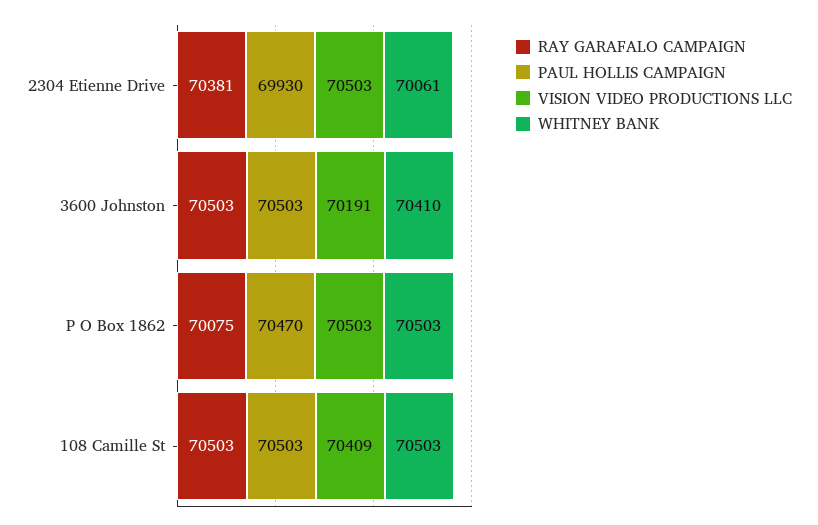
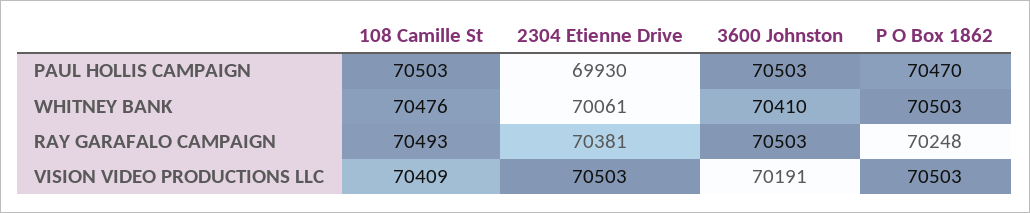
  {
    "RAY GARAFALO CAMPAIGN": {
      "2304 Etienne Drive": 70381,
      "3600 Johnston": 70503,
-     "P O Box 1862": 70075,
+     "P O Box 1862": 70248,
-     "108 Camille St": 70503
+     "108 Camille St": 70493
    },
    "PAUL HOLLIS CAMPAIGN": {
      "2304 Etienne Drive": 69930,
      "3600 Johnston": 70503,
      "P O Box 1862": 70470,
      "108 Camille St": 70503
    },
    "VISION VIDEO PRODUCTIONS LLC": {
      "2304 Etienne Drive": 70503,
      "3600 Johnston": 70191,
      "P O Box 1862": 70503,
      "108 Camille St": 70409
    },
    "WHITNEY BANK": {
      "2304 Etienne Drive": 70061,
      "3600 Johnston": 70410,
      "P O Box 1862": 70503,
-     "108 Camille St": 70503
+     "108 Camille St": 70476
    }
  }

